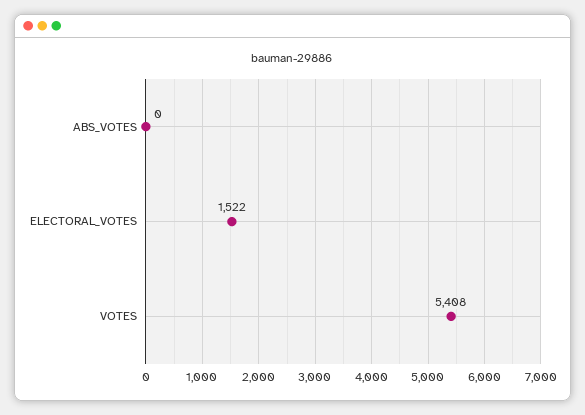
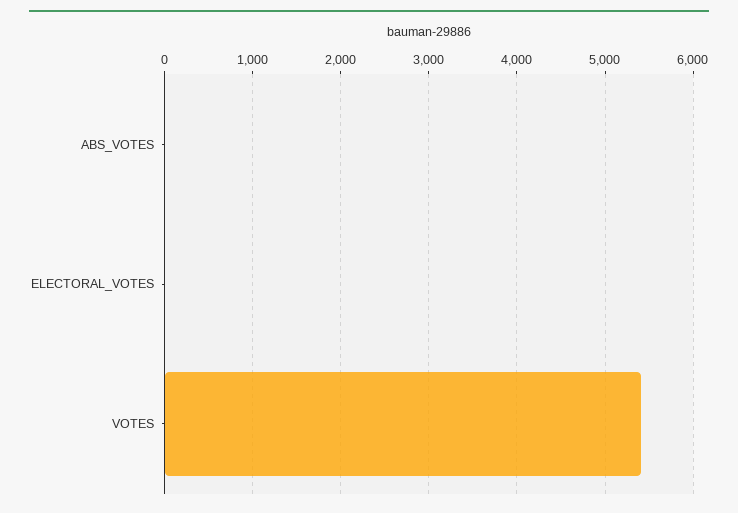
  {
    "ABS_VOTES": 0,
-   "ELECTORAL_VOTES": 1522,
+   "ELECTORAL_VOTES": 0,
    "VOTES": 5408
  }

